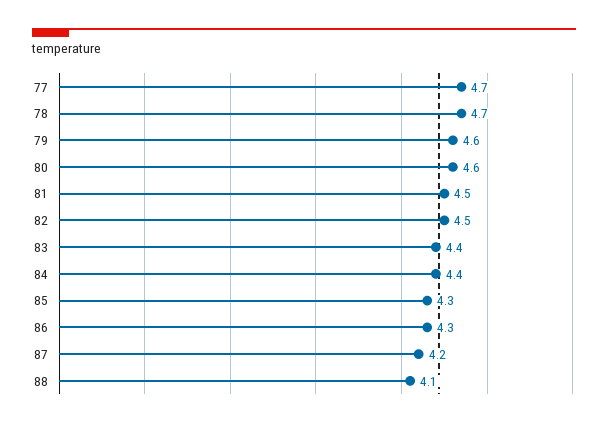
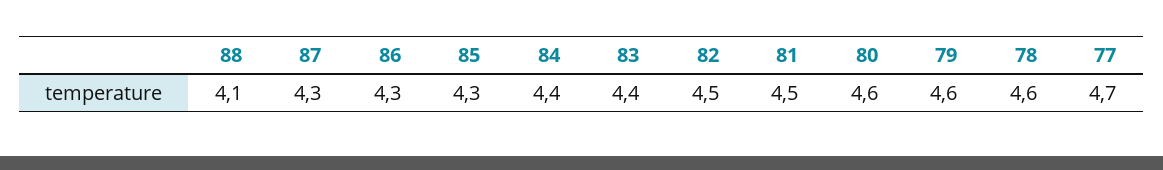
  {
    "77": 4.7,
-   "78": 4.7,
+   "78": 4.6,
    "79": 4.6,
    "80": 4.6,
    "81": 4.5,
    "82": 4.5,
    "83": 4.4,
    "84": 4.4,
    "85": 4.3,
    "86": 4.3,
-   "87": 4.2,
+   "87": 4.3,
    "88": 4.1
  }

